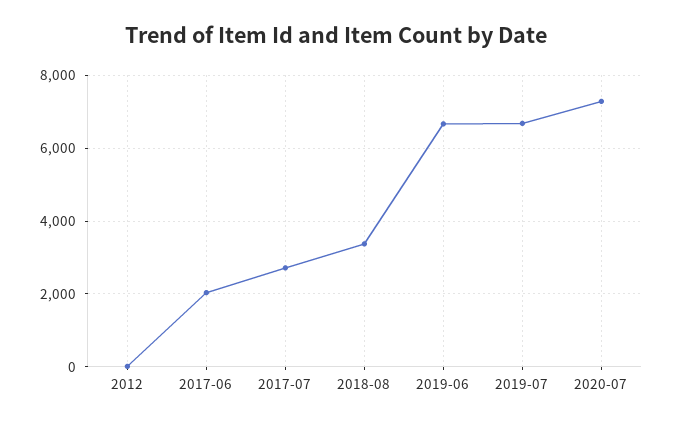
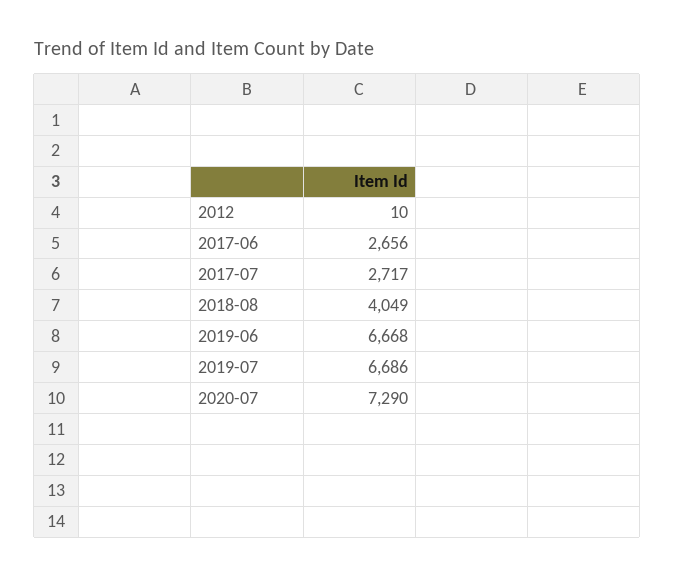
  {
    "2012": 10,
-   "2017-06": 2000,
+   "2017-06": 2656,
    "2017-07": 2717,
-   "2018-08": 3400,
+   "2018-08": 4049,
    "2019-06": 6668,
    "2019-07": 6686,
    "2020-07": 7290
  }

